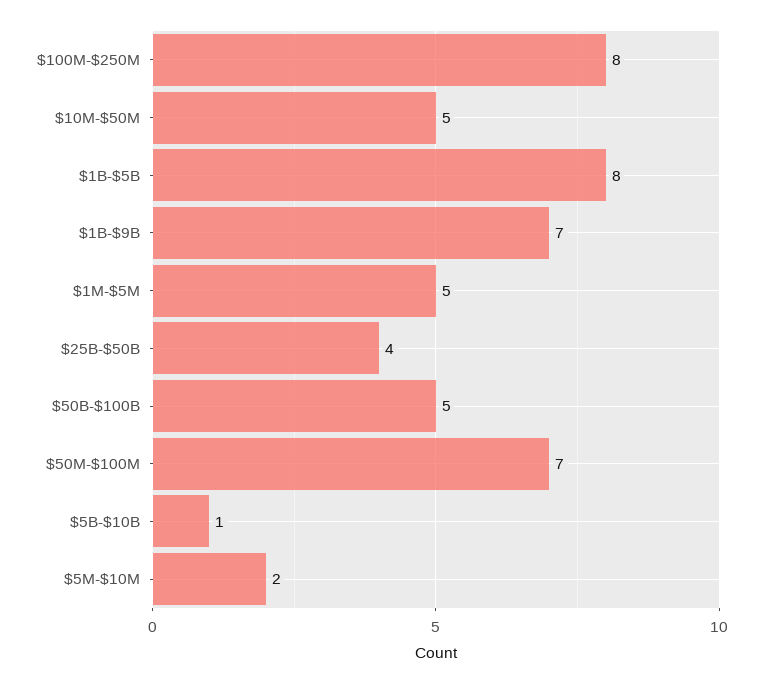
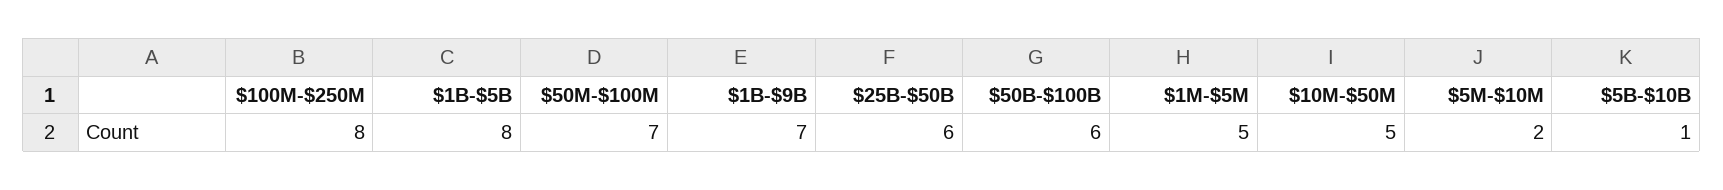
  {
    "$100M-$250M": 8,
    "$10M-$50M": 5,
    "$1B-$5B": 8,
    "$1B-$9B": 7,
    "$1M-$5M": 5,
-   "$25B-$50B": 4,
+   "$25B-$50B": 6,
-   "$50B-$100B": 5,
+   "$50B-$100B": 6,
    "$50M-$100M": 7,
    "$5B-$10B": 1,
    "$5M-$10M": 2
  }

